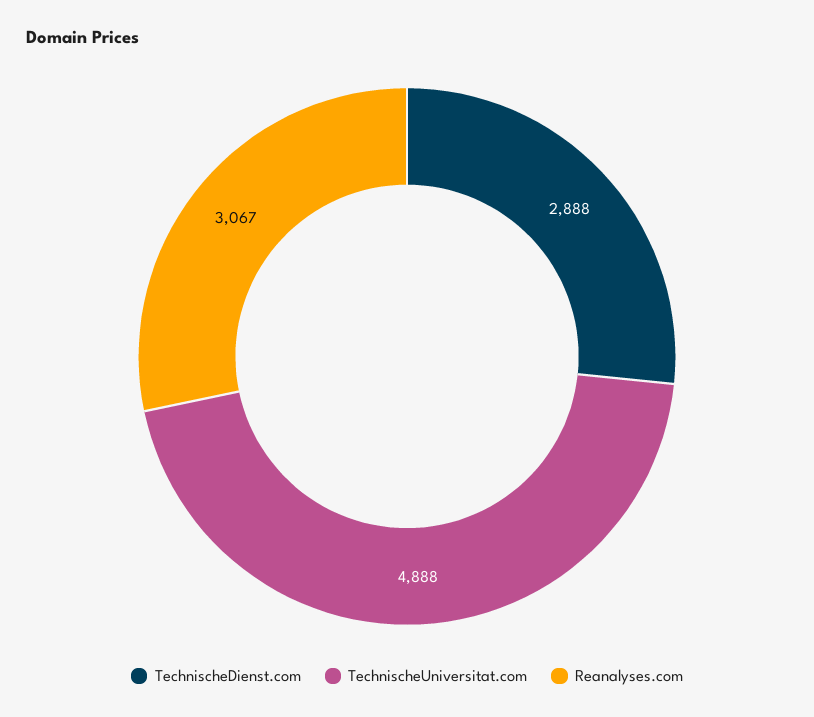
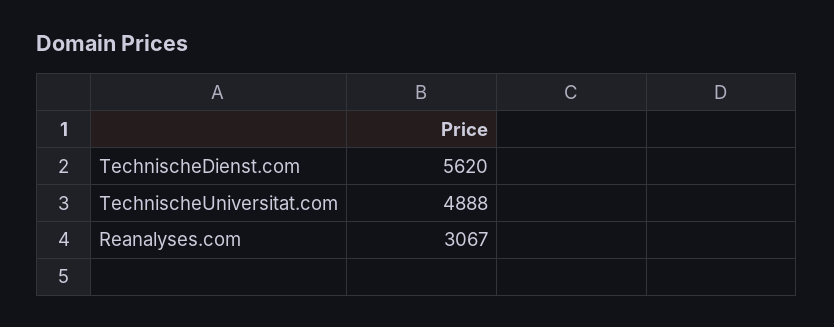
  {
-   "TechnischeDienst.com": 2888,
+   "TechnischeDienst.com": 5620,
    "TechnischeUniversitat.com": 4888,
    "Reanalyses.com": 3067
  }

